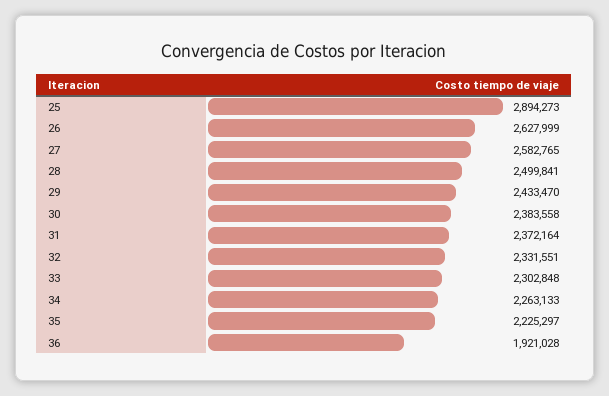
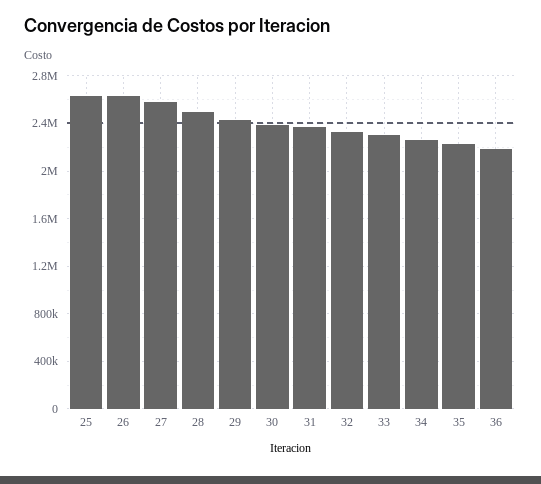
  {
-   "25": 2894273,
+   "25": 2600000,
    "26": 2627999,
    "27": 2582765,
    "28": 2499841,
    "29": 2433470,
    "30": 2383558,
    "31": 2372164,
    "32": 2331551,
    "33": 2302848,
    "34": 2263133,
    "35": 2225297,
-   "36": 1921028
+   "36": 2200000
  }

